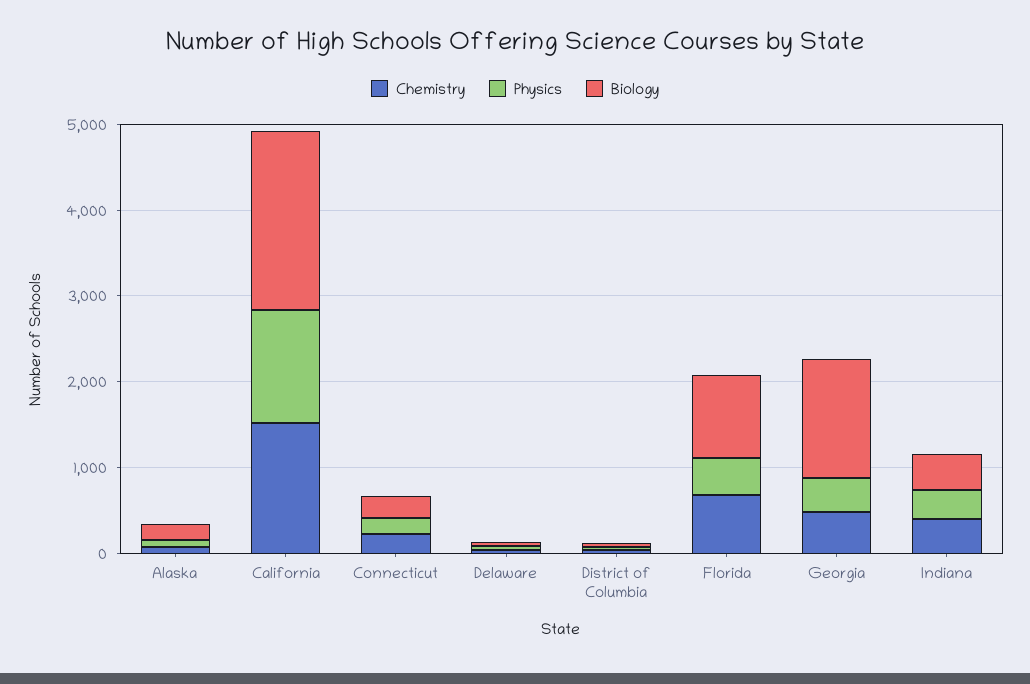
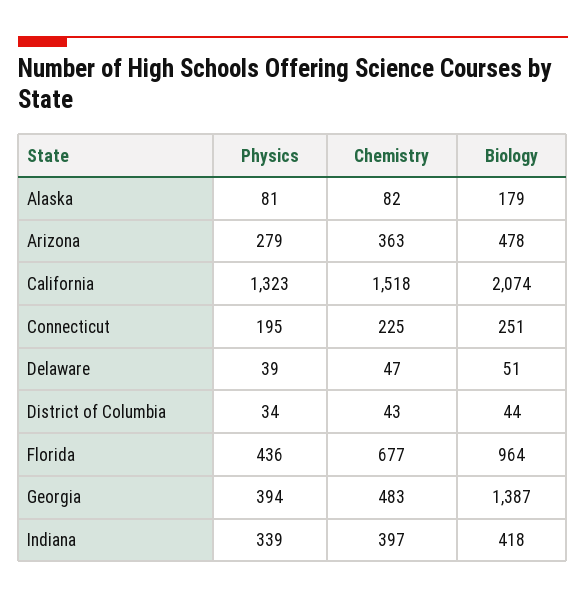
  {
    "Chemistry": {
      "Alaska": 82,
      "California": 1518,
      "Connecticut": 225,
      "Delaware": 47,
      "District of Columbia": 43,
      "Florida": 677,
      "Georgia": 483,
-     "Indiana": 397
+     "Indiana": 397,
+     "Arizona": 363
    },
    "Physics": {
      "Alaska": 81,
      "California": 1323,
      "Connecticut": 195,
      "Delaware": 39,
      "District of Columbia": 34,
      "Florida": 436,
      "Georgia": 394,
-     "Indiana": 339
+     "Indiana": 339,
+     "Arizona": 279
    },
    "Biology": {
      "Alaska": 179,
      "California": 2074,
      "Connecticut": 251,
      "Delaware": 51,
      "District of Columbia": 44,
      "Florida": 964,
      "Georgia": 1387,
-     "Indiana": 418
+     "Indiana": 418,
+     "Arizona": 478
    }
  }

